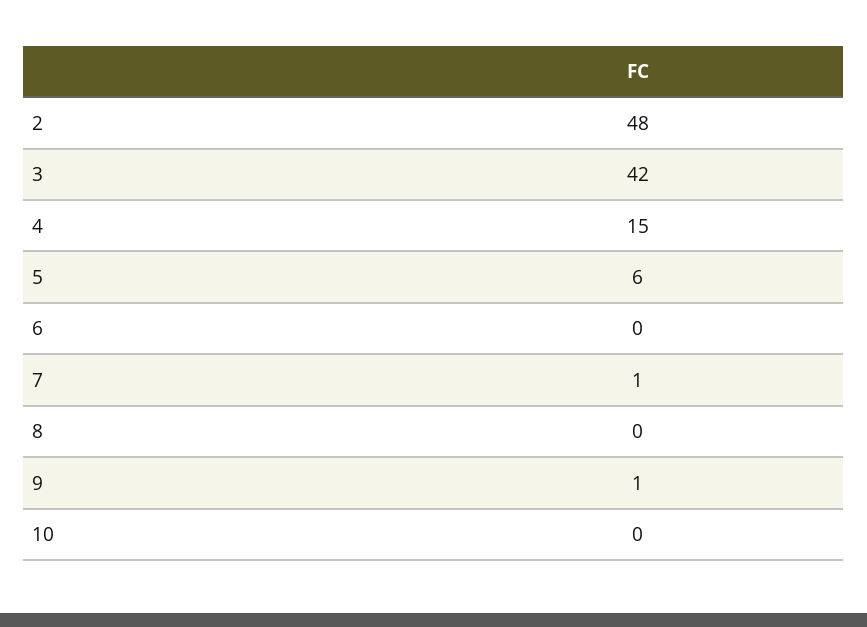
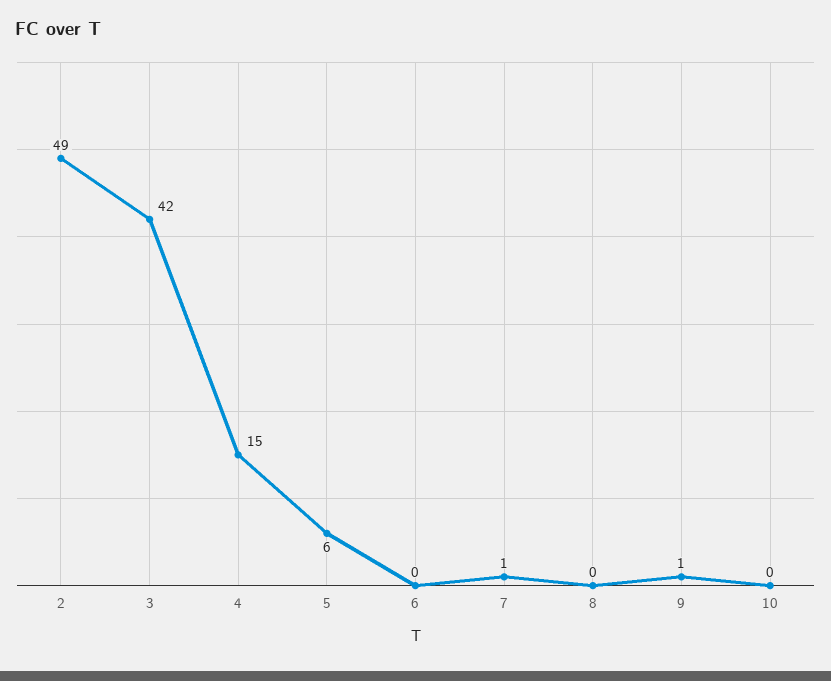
  {
-   "2": 48,
+   "2": 49,
    "3": 42,
    "4": 15,
    "5": 6,
    "6": 0,
    "7": 1,
    "8": 0,
    "9": 1,
    "10": 0
  }

